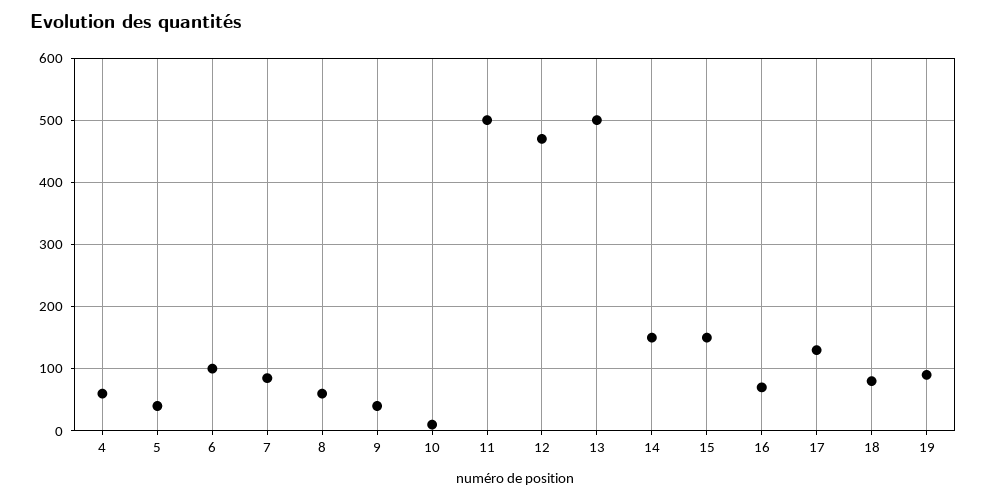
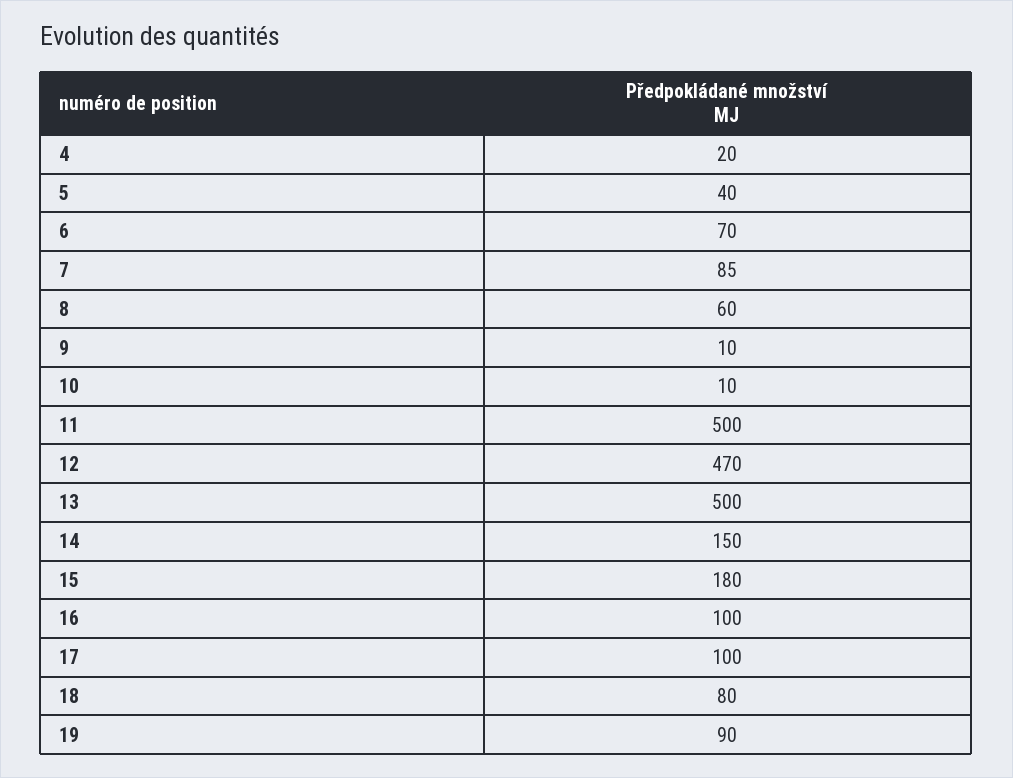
  {
-   "4": 60,
+   "4": 20,
    "5": 40,
-   "6": 100,
+   "6": 70,
    "7": 85,
    "8": 60,
-   "9": 40,
+   "9": 10,
    "10": 10,
    "11": 500,
    "12": 470,
    "13": 500,
    "14": 150,
-   "15": 150,
+   "15": 180,
-   "16": 70,
+   "16": 100,
-   "17": 130,
+   "17": 100,
    "18": 80,
    "19": 90
  }

